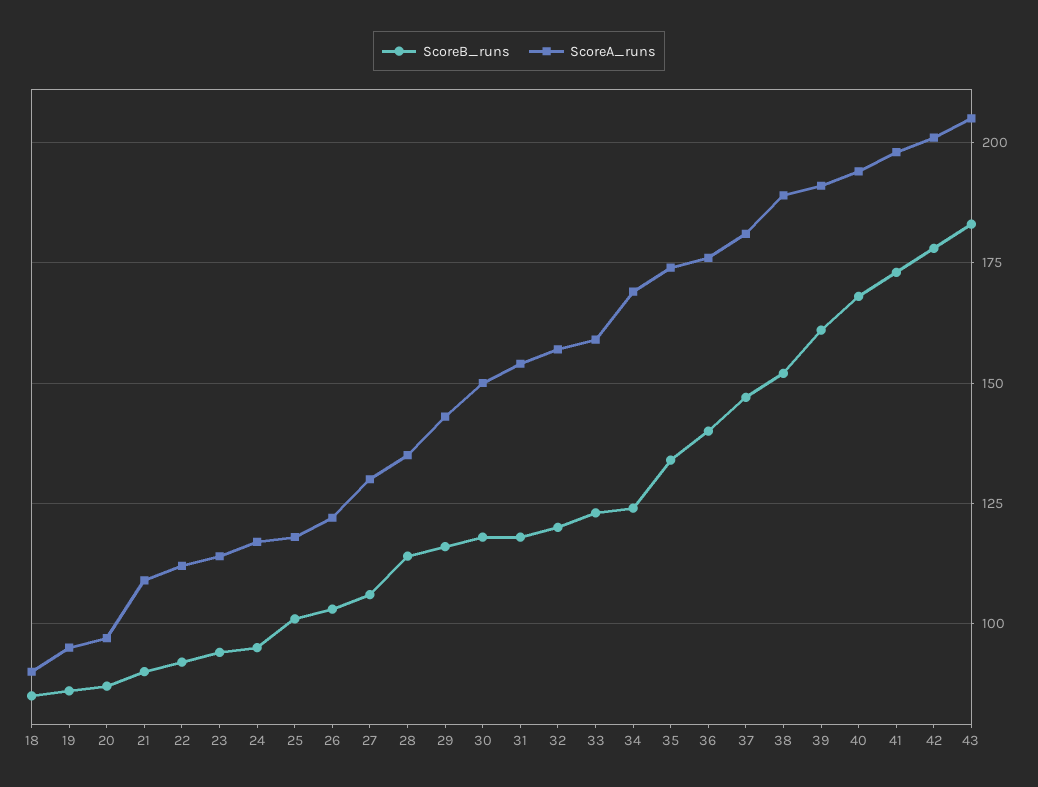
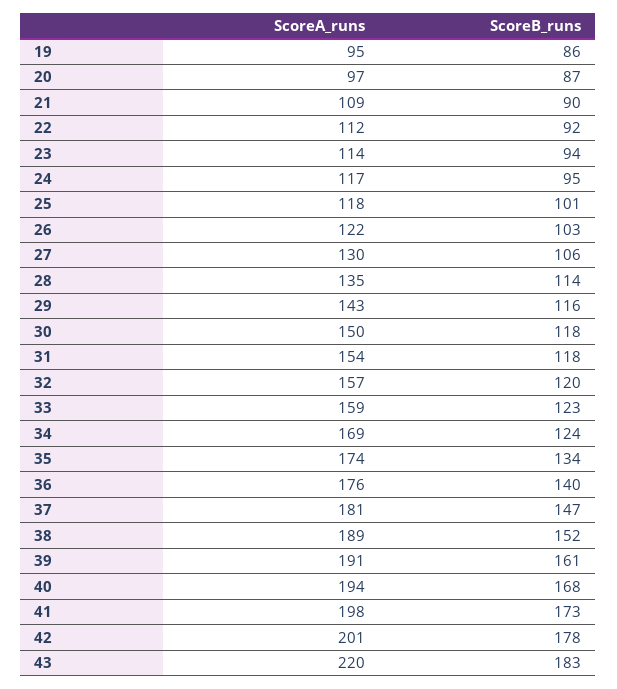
  {
    "ScoreB_runs": {
-     "18": 85,
      "19": 86,
      "20": 87,
      "21": 90,
      "22": 92,
      "23": 94,
      "24": 95,
      "25": 101,
      "26": 103,
      "27": 106,
      "28": 114,
      "29": 116,
      "30": 118,
      "31": 118,
      "32": 120,
      "33": 123,
      "34": 124,
      "35": 134,
      "36": 140,
      "37": 147,
      "38": 152,
      "39": 161,
      "40": 168,
      "41": 173,
      "42": 178,
      "43": 183
    },
    "ScoreA_runs": {
-     "18": 90,
      "19": 95,
      "20": 97,
      "21": 109,
      "22": 112,
      "23": 114,
      "24": 117,
      "25": 118,
      "26": 122,
      "27": 130,
      "28": 135,
      "29": 143,
      "30": 150,
      "31": 154,
      "32": 157,
      "33": 159,
      "34": 169,
      "35": 174,
      "36": 176,
      "37": 181,
      "38": 189,
      "39": 191,
      "40": 194,
      "41": 198,
      "42": 201,
-     "43": 205
+     "43": 220
    }
  }

